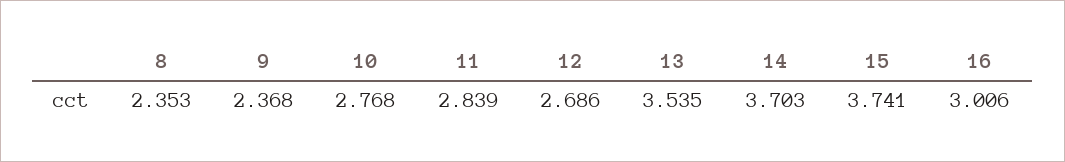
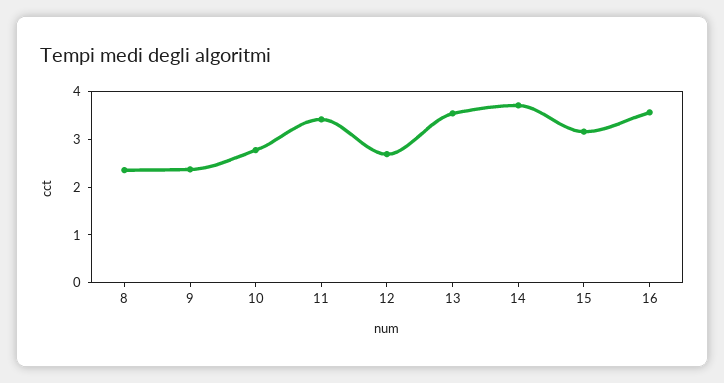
  {
    "8": 2.353,
    "9": 2.368,
    "10": 2.768,
-   "11": 2.839,
+   "11": 3.4,
    "12": 2.686,
    "13": 3.535,
    "14": 3.703,
-   "15": 3.741,
+   "15": 3.2,
-   "16": 3.006
+   "16": 3.6
  }

